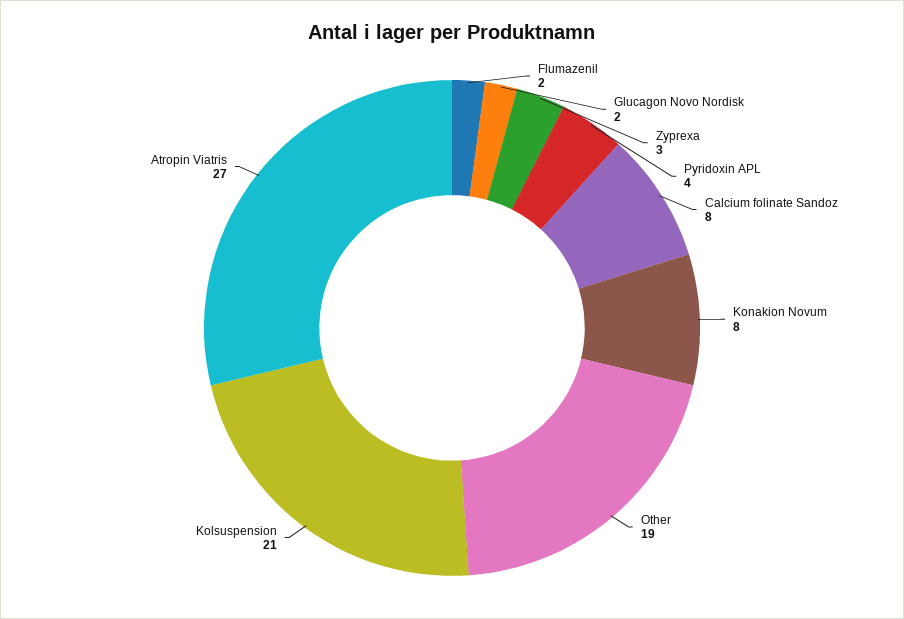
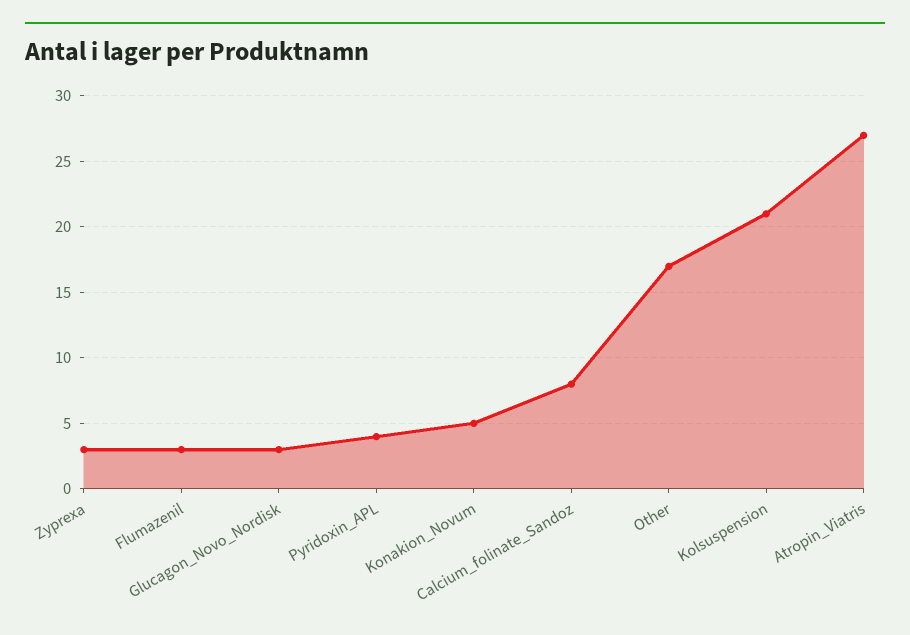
  {
-   "Flumazenil": 2,
+   "Flumazenil": 3,
-   "Glucagon Novo Nordisk": 2,
+   "Glucagon Novo Nordisk": 3,
    "Zyprexa": 3,
    "Pyridoxin APL": 4,
    "Calcium folinate Sandoz": 8,
-   "Konakion Novum": 8,
+   "Konakion Novum": 5,
-   "Other": 19,
+   "Other": 17,
    "Kolsuspension": 21,
    "Atropin Viatris": 27
  }

